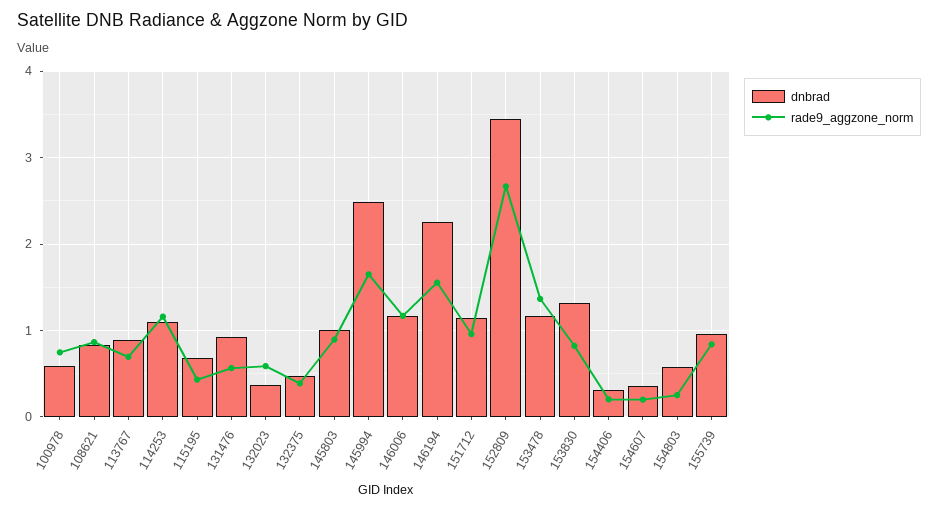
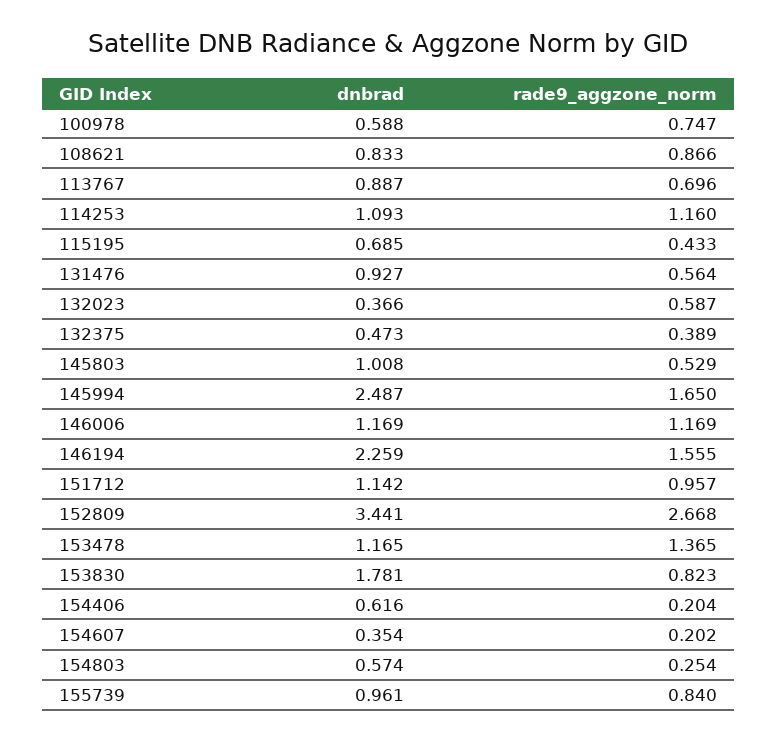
  {
    "dnbrad": {
      "100978": 0.588,
      "108621": 0.833,
      "113767": 0.887,
      "114253": 1.093,
      "115195": 0.685,
      "131476": 0.927,
      "132023": 0.366,
      "132375": 0.473,
      "145803": 1.008,
      "145994": 2.487,
      "146006": 1.169,
      "146194": 2.259,
      "151712": 1.142,
      "152809": 3.441,
      "153478": 1.165,
-     "153830": 1.3,
+     "153830": 1.781,
-     "154406": 0.3,
+     "154406": 0.616,
      "154607": 0.354,
      "154803": 0.574,
      "155739": 0.961
    },
    "rade9_aggzone_norm": {
      "100978": 0.747,
      "108621": 0.866,
      "113767": 0.696,
      "114253": 1.16,
      "115195": 0.433,
      "131476": 0.564,
      "132023": 0.587,
      "132375": 0.389,
-     "145803": 0.9,
+     "145803": 0.529,
      "145994": 1.65,
      "146006": 1.169,
      "146194": 1.555,
      "151712": 0.957,
      "152809": 2.668,
      "153478": 1.365,
      "153830": 0.823,
      "154406": 0.204,
      "154607": 0.202,
      "154803": 0.254,
      "155739": 0.84
    }
  }

